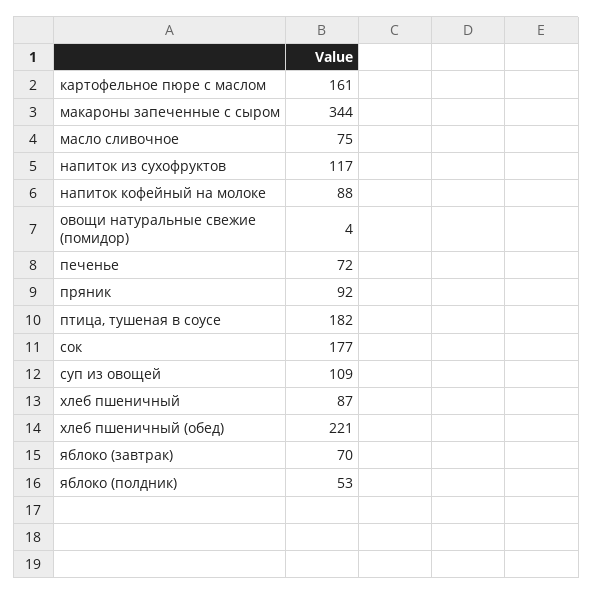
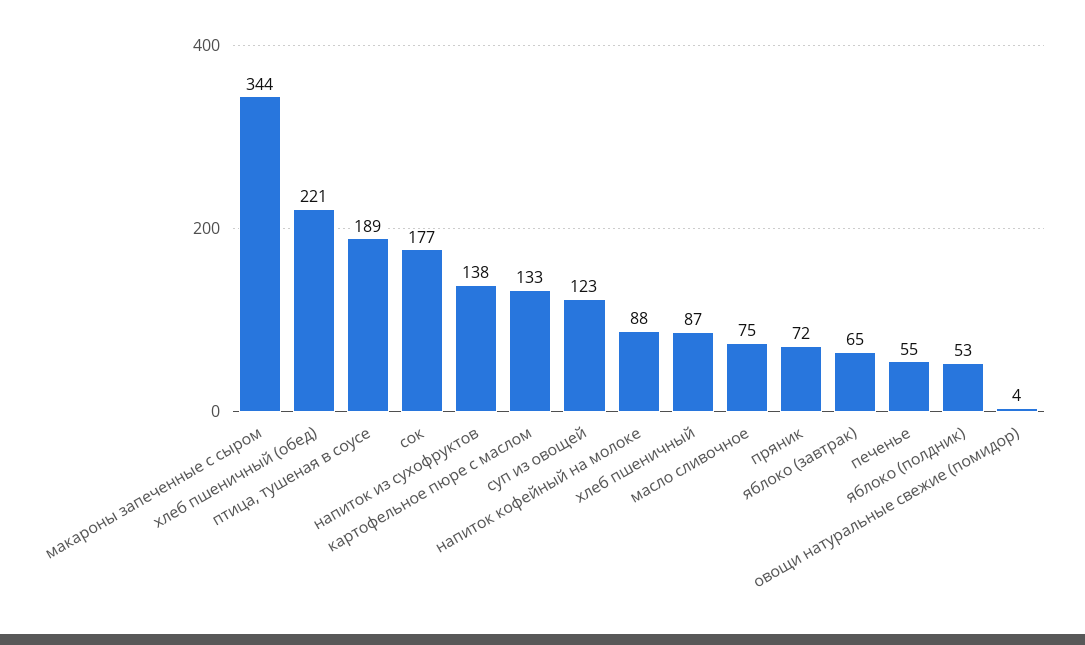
  {
-   "картофельное пюре с маслом": 161,
+   "картофельное пюре с маслом": 133,
    "макароны запеченные с сыром": 344,
    "масло сливочное": 75,
-   "напиток из сухофруктов": 117,
+   "напиток из сухофруктов": 138,
    "напиток кофейный на молоке": 88,
    "овощи натуральные свежие (помидор)": 4,
-   "печенье": 72,
+   "печенье": 55,
-   "пряник": 92,
+   "пряник": 72,
-   "птица, тушеная в соусе": 182,
+   "птица, тушеная в соусе": 189,
    "сок": 177,
-   "суп из овощей": 109,
+   "суп из овощей": 123,
    "хлеб пшеничный": 87,
    "хлеб пшеничный (обед)": 221,
-   "яблоко (завтрак)": 70,
+   "яблоко (завтрак)": 65,
    "яблоко (полдник)": 53
  }

